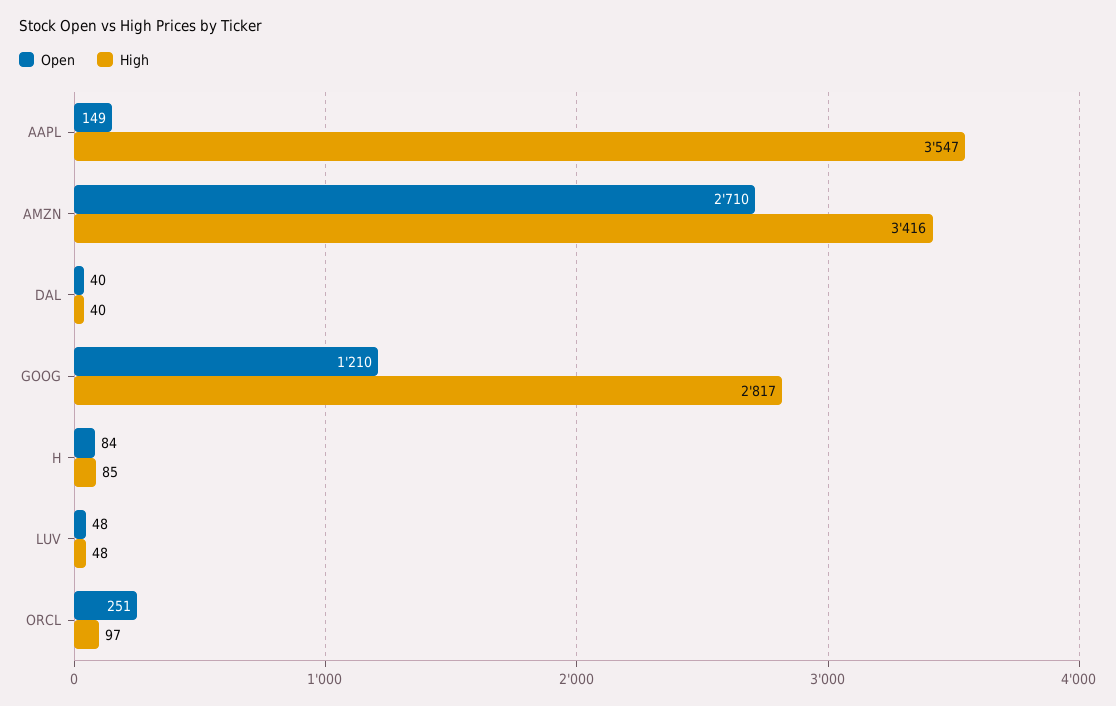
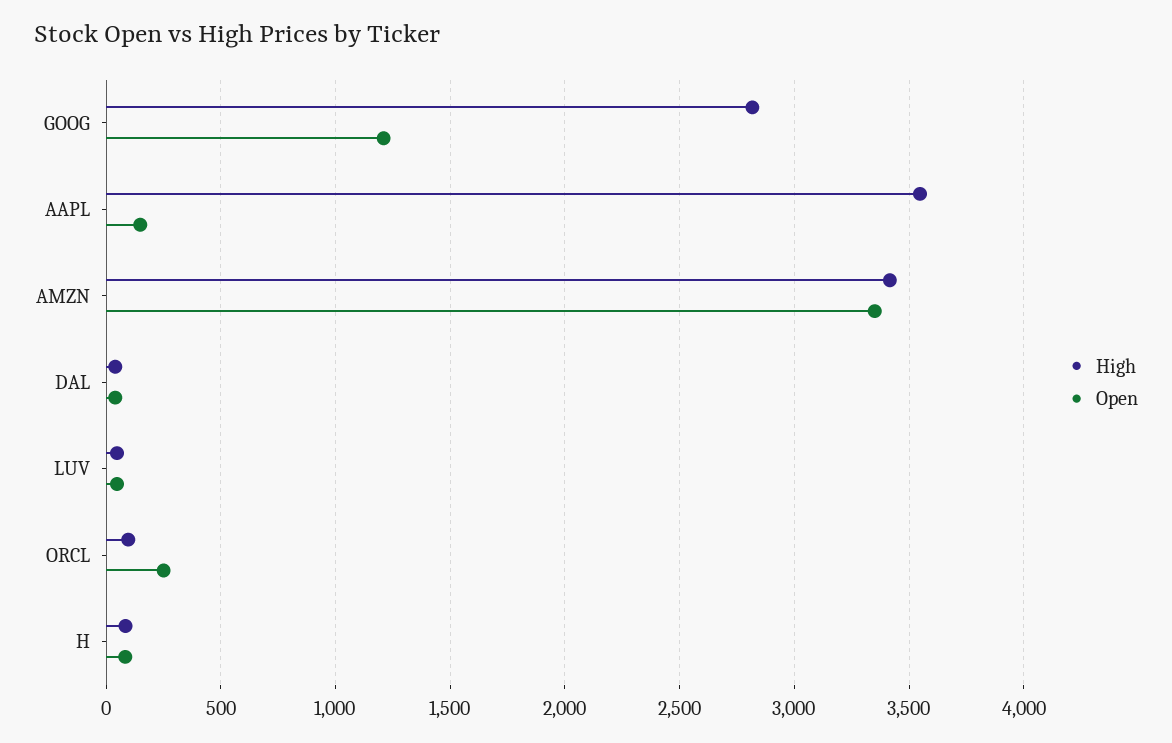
  {
    "Open": {
      "AAPL": 149,
-     "AMZN": 2710,
+     "AMZN": 3350,
      "DAL": 40,
      "GOOG": 1210,
      "H": 84,
      "LUV": 48,
      "ORCL": 251
    },
    "High": {
      "AAPL": 3547,
      "AMZN": 3416,
      "DAL": 40,
      "GOOG": 2817,
      "H": 85,
      "LUV": 48,
      "ORCL": 97
    }
  }

